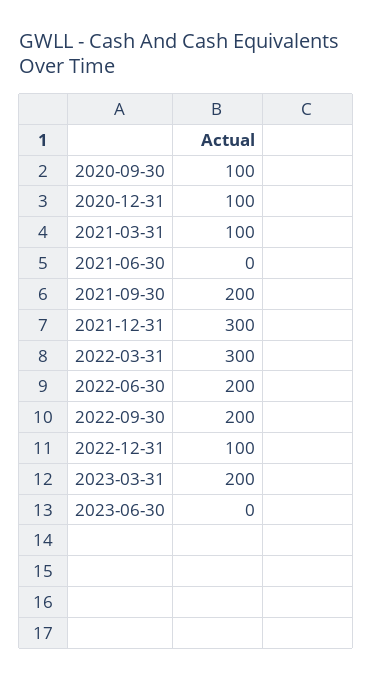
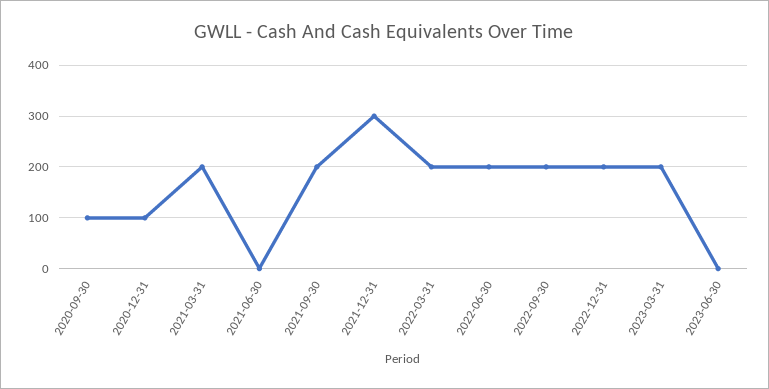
  {
    "2020-09-30": 100,
    "2020-12-31": 100,
-   "2021-03-31": 100,
+   "2021-03-31": 200,
    "2021-06-30": 0,
    "2021-09-30": 200,
    "2021-12-31": 300,
-   "2022-03-31": 300,
+   "2022-03-31": 200,
    "2022-06-30": 200,
    "2022-09-30": 200,
-   "2022-12-31": 100,
+   "2022-12-31": 200,
    "2023-03-31": 200,
    "2023-06-30": 0
  }

